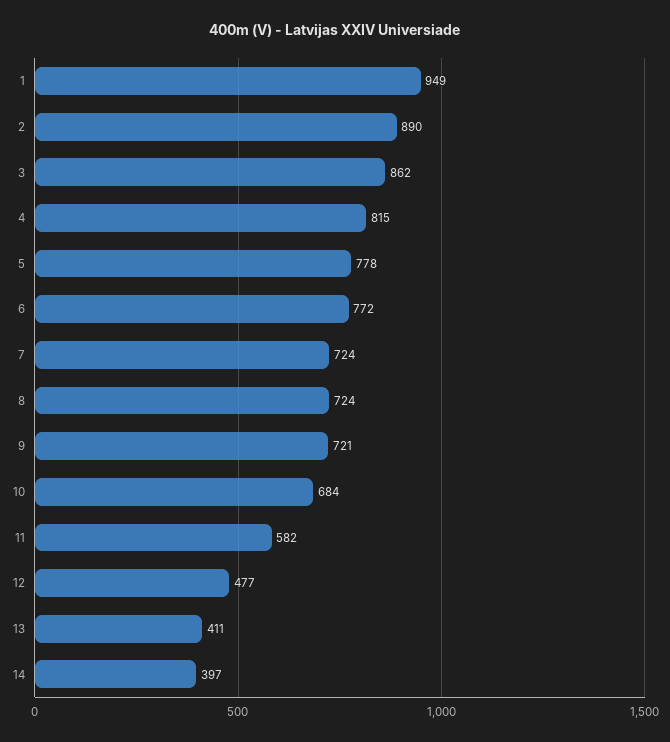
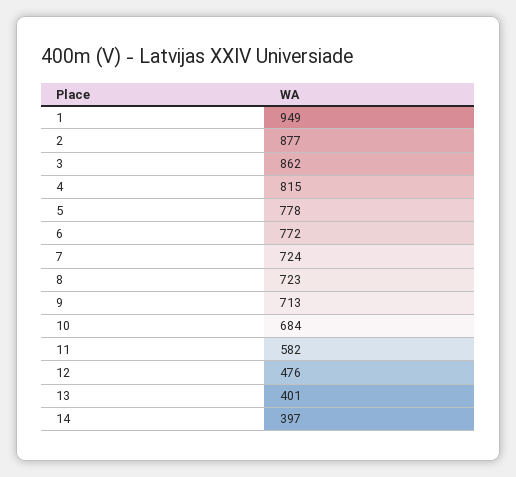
  {
    "1": 949,
-   "2": 890,
+   "2": 877,
    "3": 862,
    "4": 815,
    "5": 778,
    "6": 772,
    "7": 724,
-   "8": 724,
+   "8": 723,
-   "9": 721,
+   "9": 713,
    "10": 684,
    "11": 582,
-   "12": 477,
+   "12": 476,
-   "13": 411,
+   "13": 401,
    "14": 397
  }

